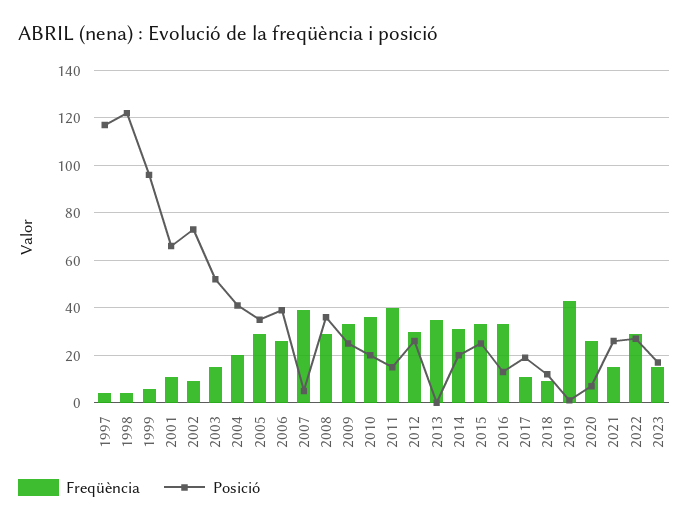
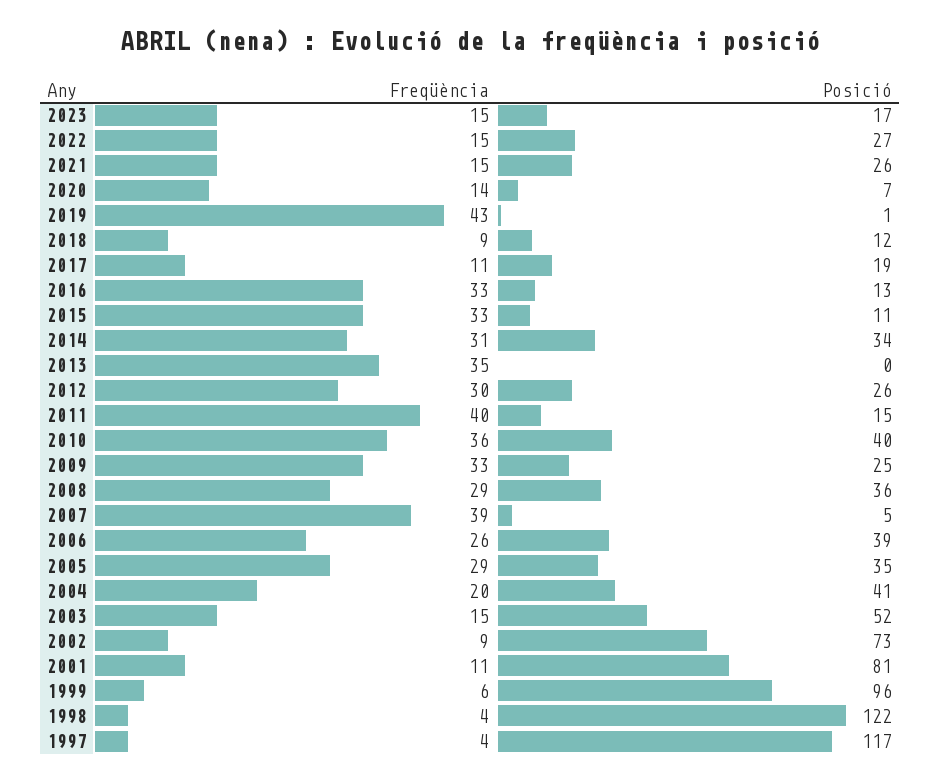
  {
    "Freqüència": {
      "1997": 4,
      "1998": 4,
      "1999": 6,
      "2001": 11,
      "2002": 9,
      "2003": 15,
      "2004": 20,
      "2005": 29,
      "2006": 26,
      "2007": 39,
      "2008": 29,
      "2009": 33,
      "2010": 36,
      "2011": 40,
      "2012": 30,
      "2013": 35,
      "2014": 31,
      "2015": 33,
      "2016": 33,
      "2017": 11,
      "2018": 9,
      "2019": 43,
-     "2020": 25,
+     "2020": 14,
      "2021": 15,
-     "2022": 30,
+     "2022": 15,
      "2023": 15
    },
    "Posició": {
      "1997": 117,
      "1998": 122,
      "1999": 96,
-     "2001": 65,
+     "2001": 81,
      "2002": 73,
      "2003": 52,
      "2004": 41,
      "2005": 35,
      "2006": 39,
      "2007": 5,
      "2008": 36,
      "2009": 25,
-     "2010": 20,
+     "2010": 40,
      "2011": 15,
      "2012": 26,
      "2013": 0,
-     "2014": 20,
+     "2014": 34,
-     "2015": 25,
+     "2015": 11,
      "2016": 13,
      "2017": 19,
      "2018": 12,
      "2019": 1,
      "2020": 7,
      "2021": 26,
      "2022": 27,
      "2023": 17
    }
  }

